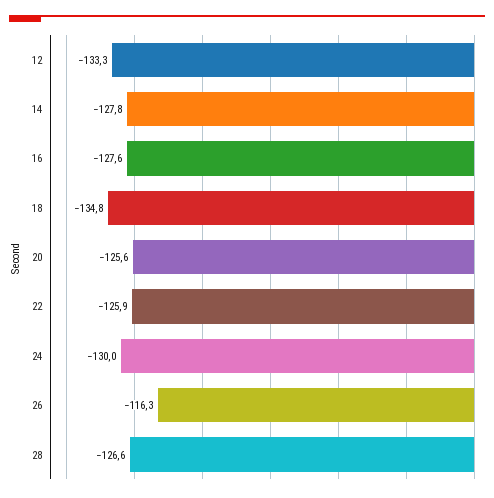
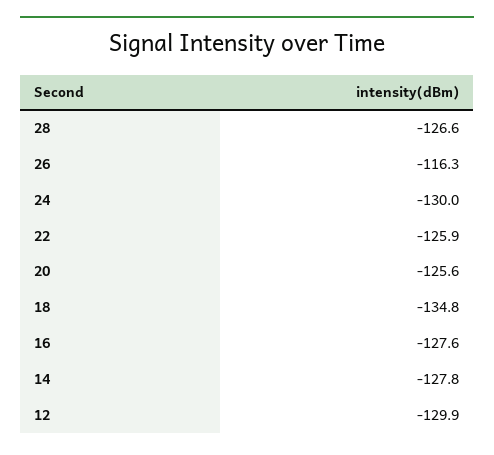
  {
-   "12": -133.3,
+   "12": -129.9,
    "14": -127.8,
    "16": -127.6,
    "18": -134.8,
    "20": -125.6,
    "22": -125.9,
    "24": -130,
    "26": -116.3,
    "28": -126.6
  }

